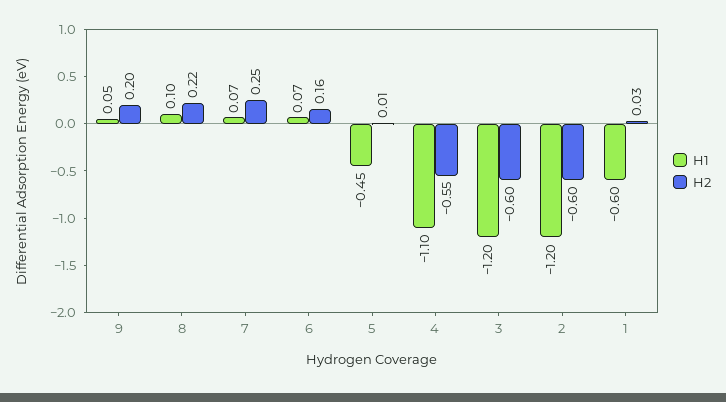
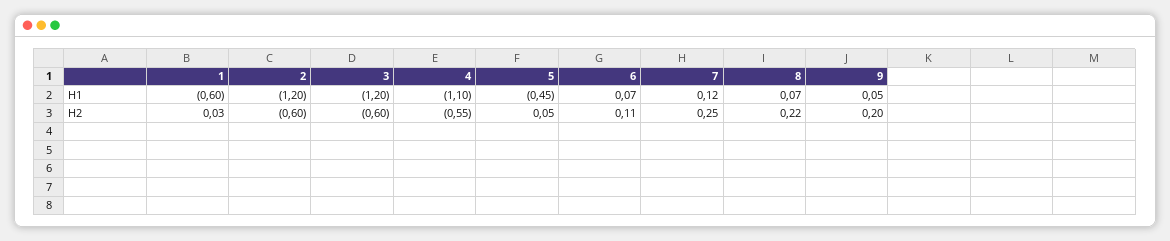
  {
    "H1": {
      "9": 0.05,
-     "8": 0.1,
+     "8": 0.07,
-     "7": 0.07,
+     "7": 0.12,
      "6": 0.07,
      "5": -0.45,
      "4": -1.1,
      "3": -1.2,
      "2": -1.2,
      "1": -0.6
    },
    "H2": {
      "9": 0.2,
      "8": 0.22,
      "7": 0.25,
-     "6": 0.16,
+     "6": 0.11,
-     "5": 0.01,
+     "5": 0.05,
      "4": -0.55,
      "3": -0.6,
      "2": -0.6,
      "1": 0.03
    }
  }

